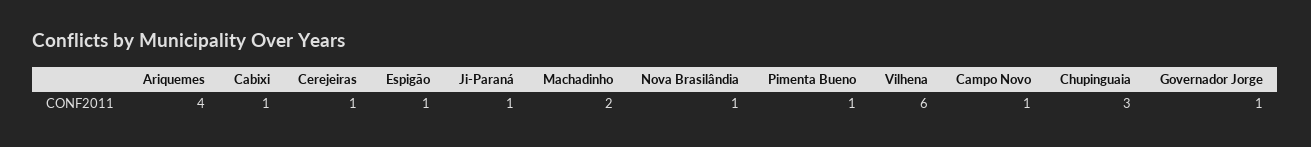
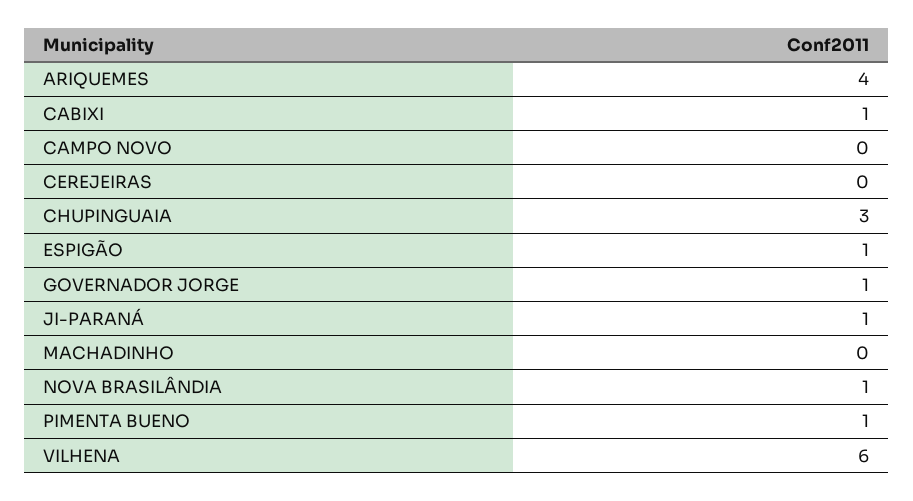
  {
    "Ariquemes": 4,
    "Cabixi": 1,
-   "Cerejeiras": 1,
+   "Cerejeiras": 0,
    "Espigão": 1,
    "Ji-Paraná": 1,
-   "Machadinho": 2,
+   "Machadinho": 0,
    "Nova Brasilândia": 1,
    "Pimenta Bueno": 1,
    "Vilhena": 6,
-   "Campo Novo": 1,
+   "Campo Novo": 0,
    "Chupinguaia": 3,
    "Governador Jorge": 1
  }

